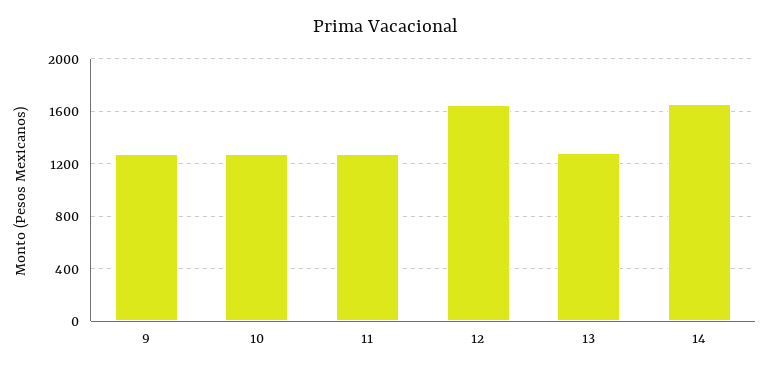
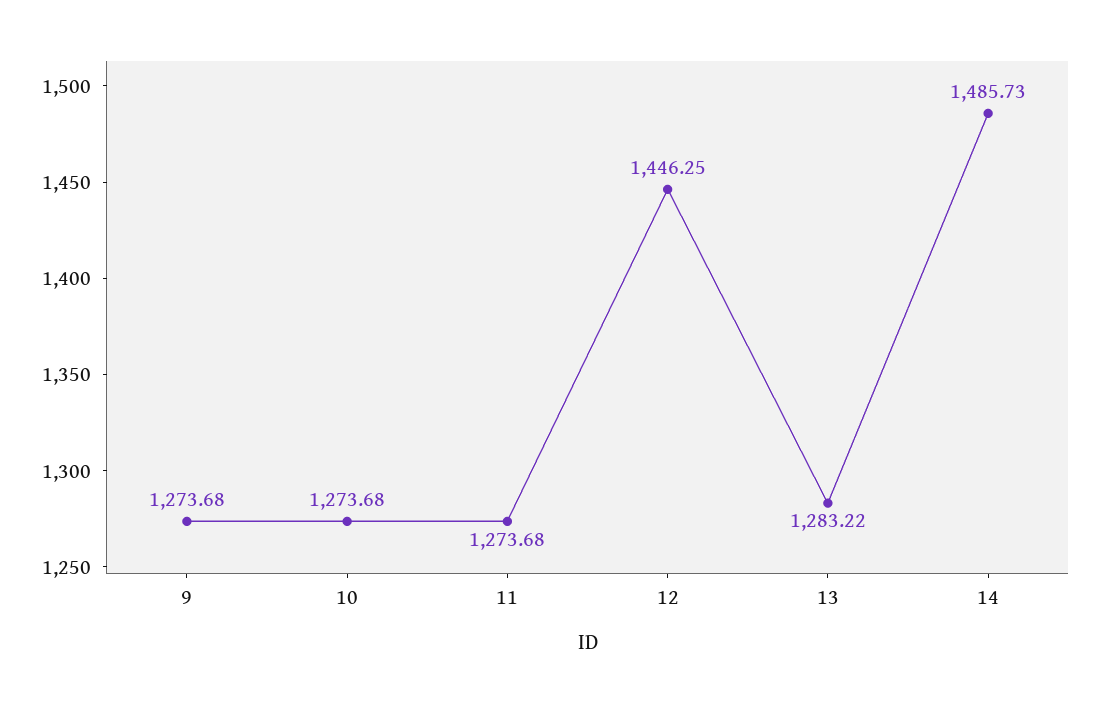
  {
    "9": 1273.68,
    "10": 1273.68,
    "11": 1273.68,
-   "12": 1650,
+   "12": 1446.25,
    "13": 1283.22,
-   "14": 1650
+   "14": 1485.73
  }

